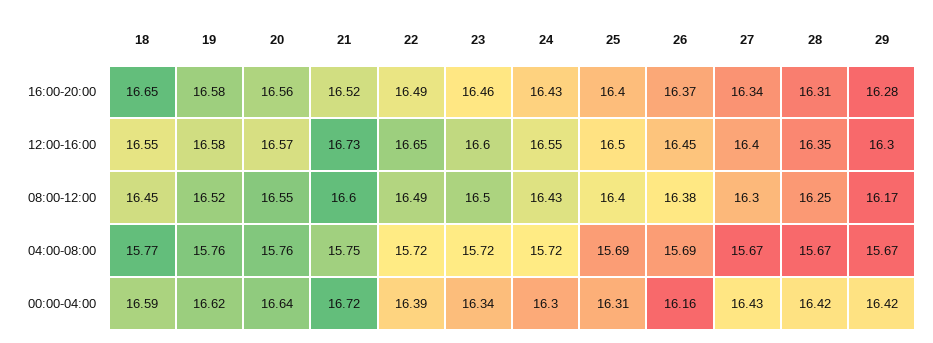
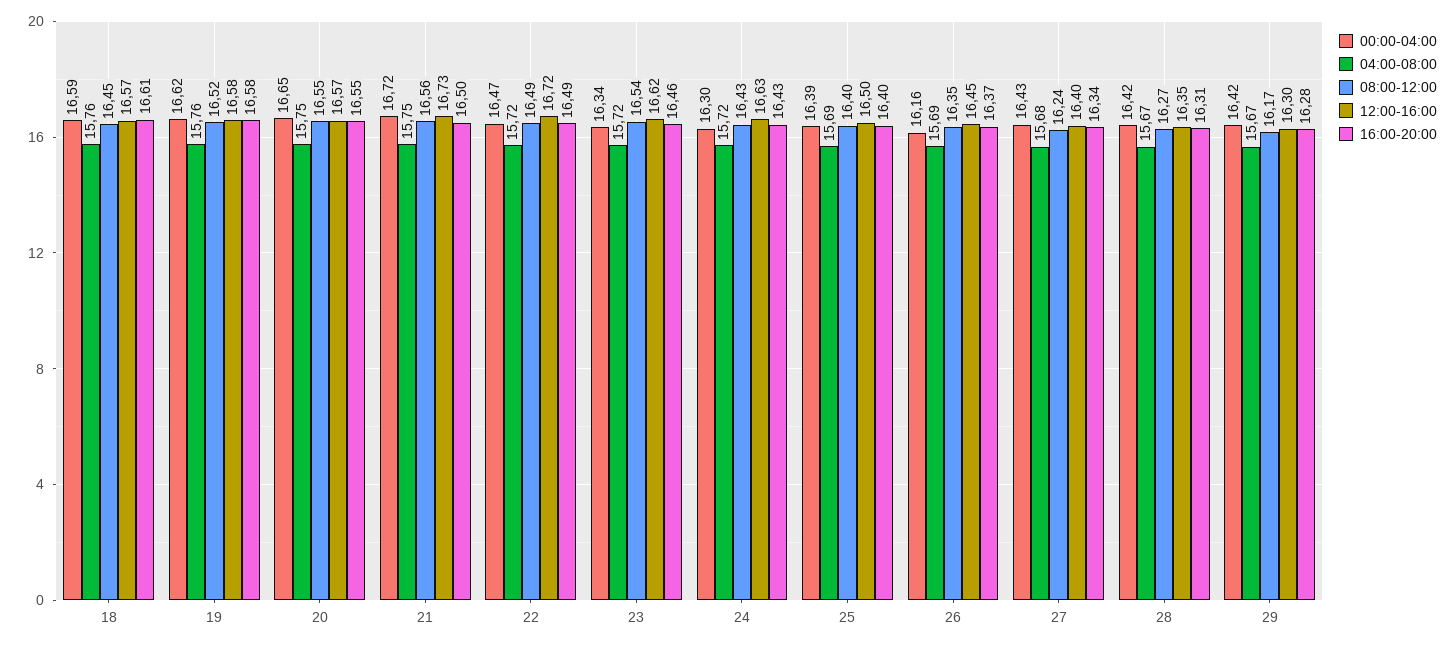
  {
    "16:00-20:00": {
-     "18": 16.65,
+     "18": 16.61,
      "19": 16.58,
-     "20": 16.56,
+     "20": 16.55,
-     "21": 16.52,
+     "21": 16.5,
      "22": 16.49,
      "23": 16.46,
      "24": 16.43,
      "25": 16.4,
      "26": 16.37,
      "27": 16.34,
      "28": 16.31,
      "29": 16.28
    },
    "12:00-16:00": {
-     "18": 16.55,
+     "18": 16.57,
      "19": 16.58,
      "20": 16.57,
      "21": 16.73,
-     "22": 16.65,
+     "22": 16.72,
-     "23": 16.6,
+     "23": 16.62,
-     "24": 16.55,
+     "24": 16.63,
      "25": 16.5,
      "26": 16.45,
      "27": 16.4,
      "28": 16.35,
      "29": 16.3
    },
    "08:00-12:00": {
      "18": 16.45,
      "19": 16.52,
      "20": 16.55,
-     "21": 16.6,
+     "21": 16.56,
      "22": 16.49,
-     "23": 16.5,
+     "23": 16.54,
      "24": 16.43,
      "25": 16.4,
-     "26": 16.38,
+     "26": 16.35,
-     "27": 16.3,
+     "27": 16.24,
-     "28": 16.25,
+     "28": 16.27,
      "29": 16.17
    },
    "04:00-08:00": {
-     "18": 15.77,
+     "18": 15.76,
      "19": 15.76,
-     "20": 15.76,
+     "20": 15.75,
      "21": 15.75,
      "22": 15.72,
      "23": 15.72,
      "24": 15.72,
      "25": 15.69,
      "26": 15.69,
-     "27": 15.67,
+     "27": 15.68,
      "28": 15.67,
      "29": 15.67
    },
    "00:00-04:00": {
      "18": 16.59,
      "19": 16.62,
-     "20": 16.64,
+     "20": 16.65,
      "21": 16.72,
-     "22": 16.39,
+     "22": 16.47,
      "23": 16.34,
      "24": 16.3,
-     "25": 16.31,
+     "25": 16.39,
      "26": 16.16,
      "27": 16.43,
      "28": 16.42,
      "29": 16.42
    }
  }

